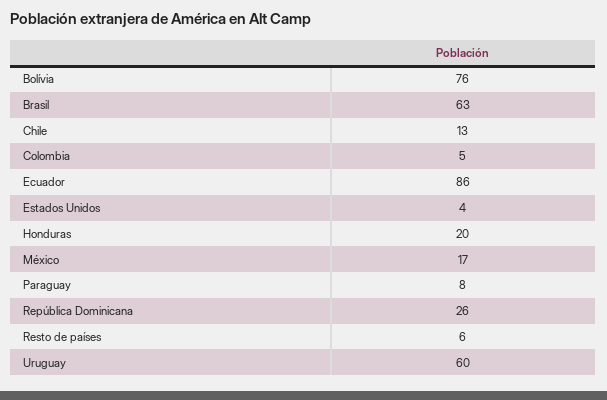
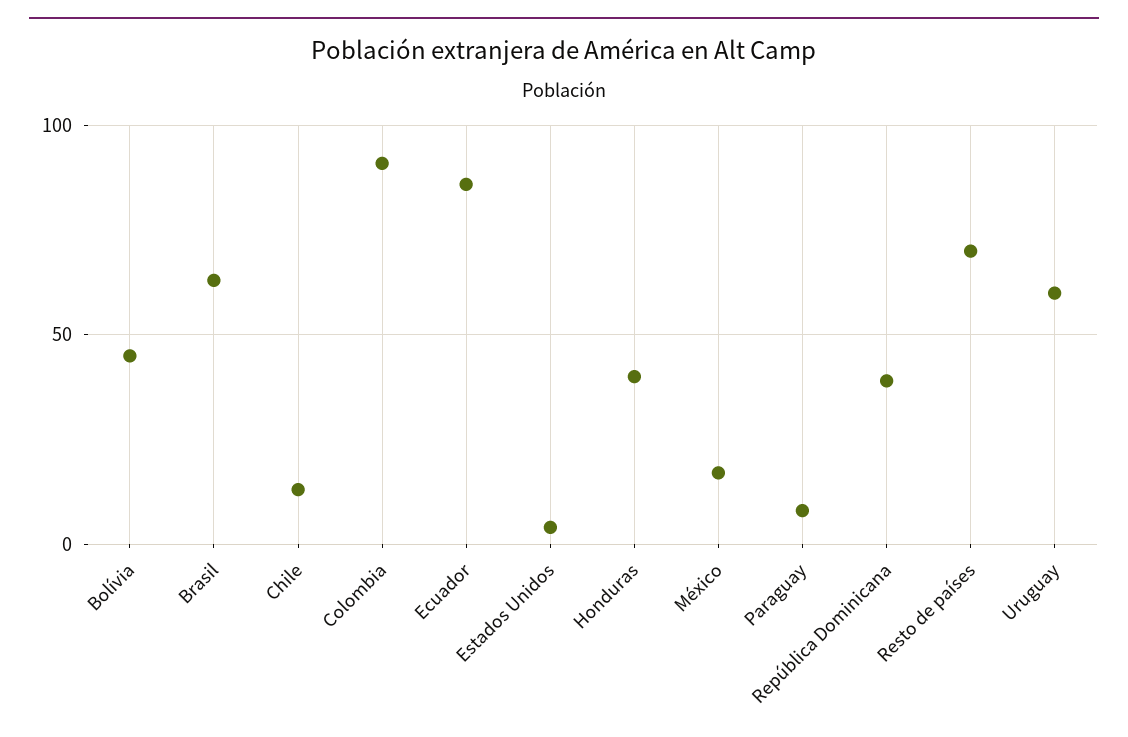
  {
-   "Bolívia": 76,
+   "Bolívia": 45,
    "Brasil": 63,
    "Chile": 13,
-   "Colombia": 5,
+   "Colombia": 90,
    "Ecuador": 86,
    "Estados Unidos": 4,
-   "Honduras": 20,
+   "Honduras": 40,
    "México": 17,
    "Paraguay": 8,
-   "República Dominicana": 26,
+   "República Dominicana": 40,
-   "Resto de países": 6,
+   "Resto de países": 70,
    "Uruguay": 60
  }

